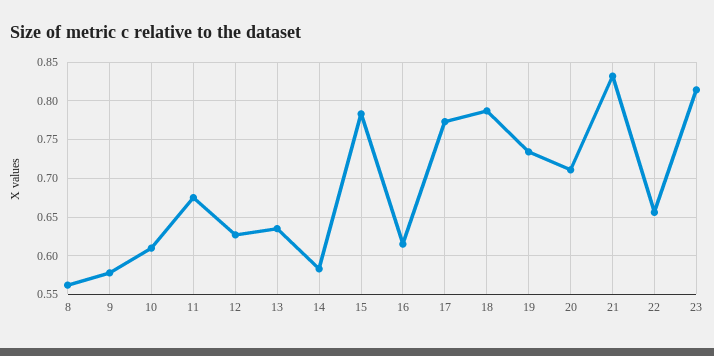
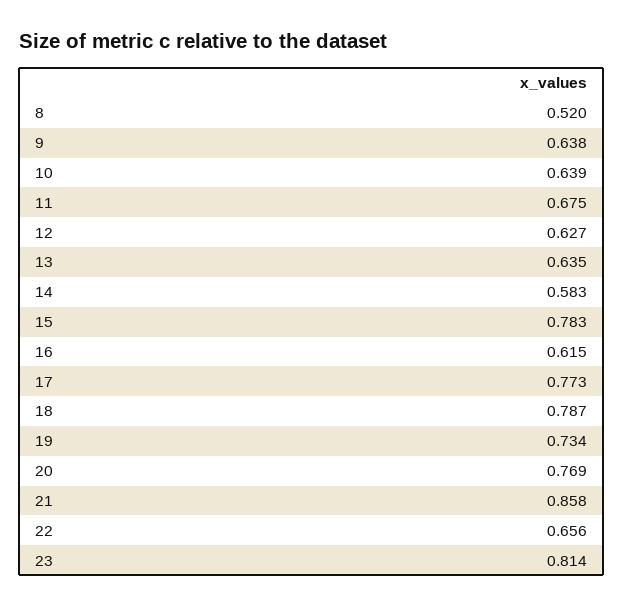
  {
-   "8": 0.56,
+   "8": 0.52,
-   "9": 0.58,
+   "9": 0.638,
-   "10": 0.61,
+   "10": 0.639,
    "11": 0.675,
    "12": 0.627,
    "13": 0.635,
    "14": 0.583,
    "15": 0.783,
    "16": 0.615,
    "17": 0.773,
    "18": 0.787,
    "19": 0.734,
-   "20": 0.71,
+   "20": 0.769,
-   "21": 0.83,
+   "21": 0.858,
    "22": 0.656,
    "23": 0.814
  }

